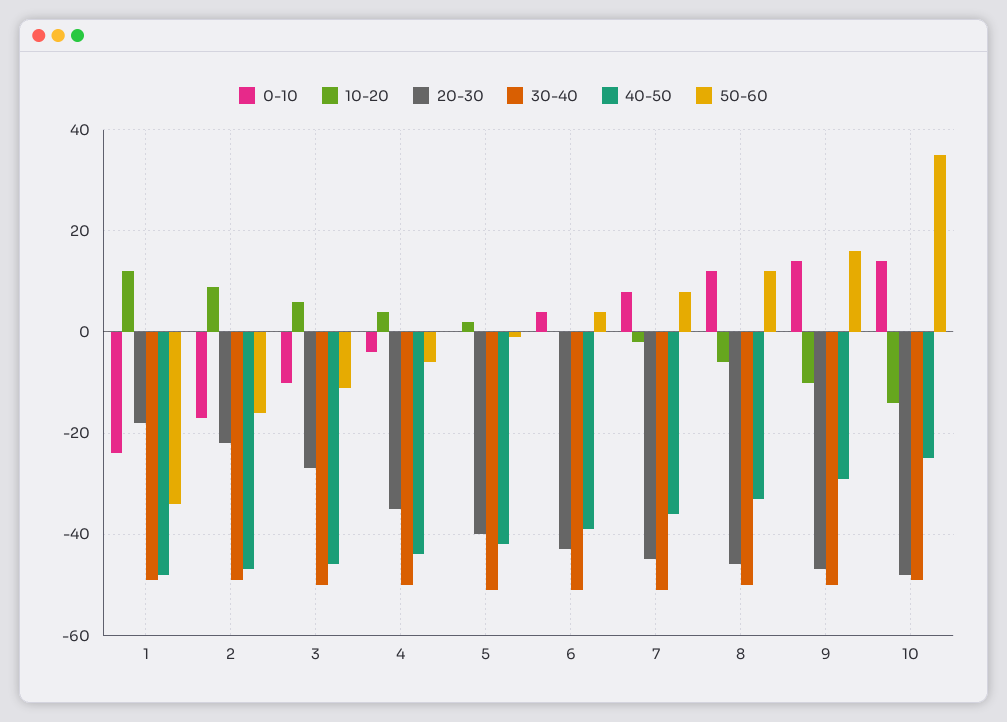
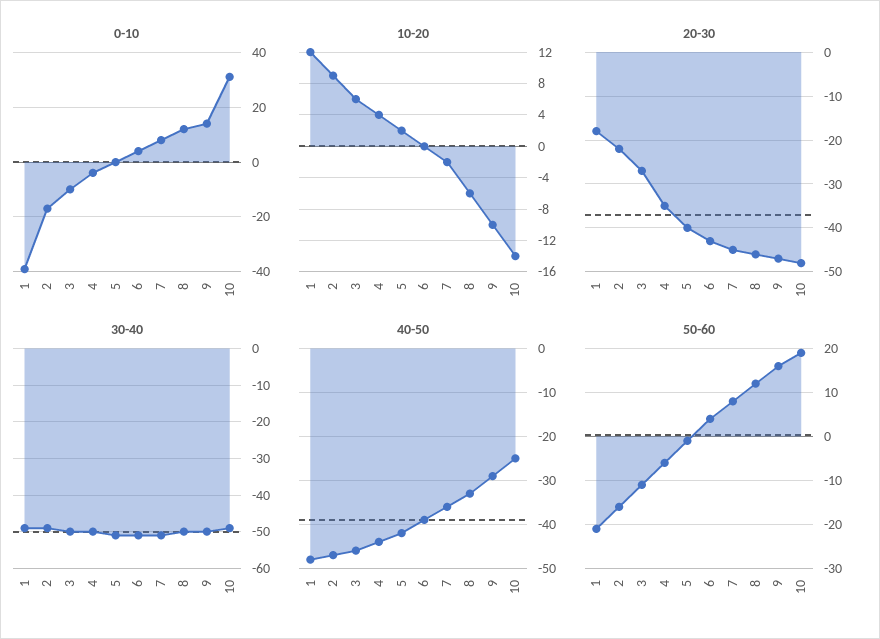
  {
    "0-10": {
-     "1": -25,
+     "1": -40,
      "2": -15,
      "3": -10,
      "4": -5,
      "5": 0,
      "6": 5,
      "7": 10,
      "8": 10,
      "9": 15,
-     "10": 15
+     "10": 30
    },
    "10-20": {
      "1": 12,
      "2": 9,
      "3": 6,
      "4": 4,
      "5": 2,
      "6": 0,
      "7": -2,
      "8": -6,
      "9": -10,
      "10": -14
    },
    "20-30": {
      "1": -20,
      "2": -20,
      "3": -25,
      "4": -35,
      "5": -40,
      "6": -45,
      "7": -45,
      "8": -45,
      "9": -45,
      "10": -50
    },
    "30-40": {
      "1": -50,
      "2": -50,
      "3": -50,
      "4": -50,
      "5": -50,
      "6": -50,
      "7": -50,
      "8": -50,
      "9": -50,
      "10": -50
    },
    "40-50": {
      "1": -50,
      "2": -45,
      "3": -45,
      "4": -45,
      "5": -40,
      "6": -40,
      "7": -35,
      "8": -35,
      "9": -30,
      "10": -25
    },
    "50-60": {
-     "1": -35,
+     "1": -20,
      "2": -15,
      "3": -10,
      "4": -5,
      "5": 0,
      "6": 5,
      "7": 10,
      "8": 10,
      "9": 15,
-     "10": 35
+     "10": 20
    }
  }

